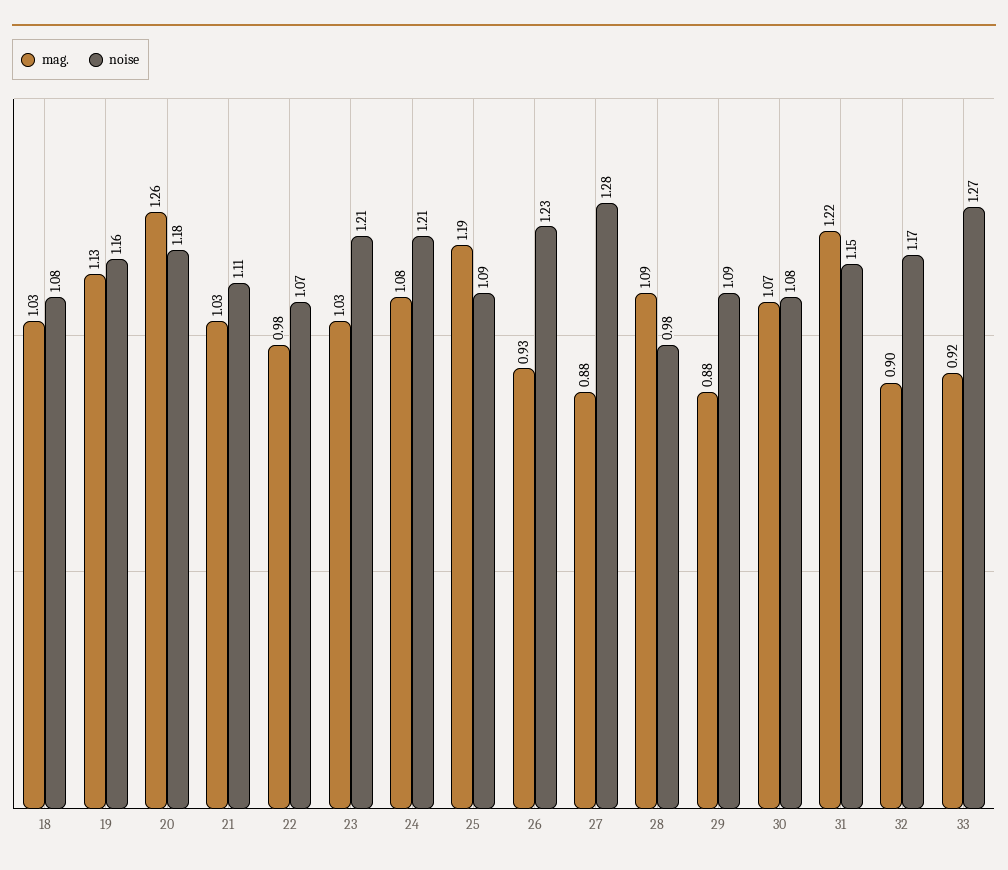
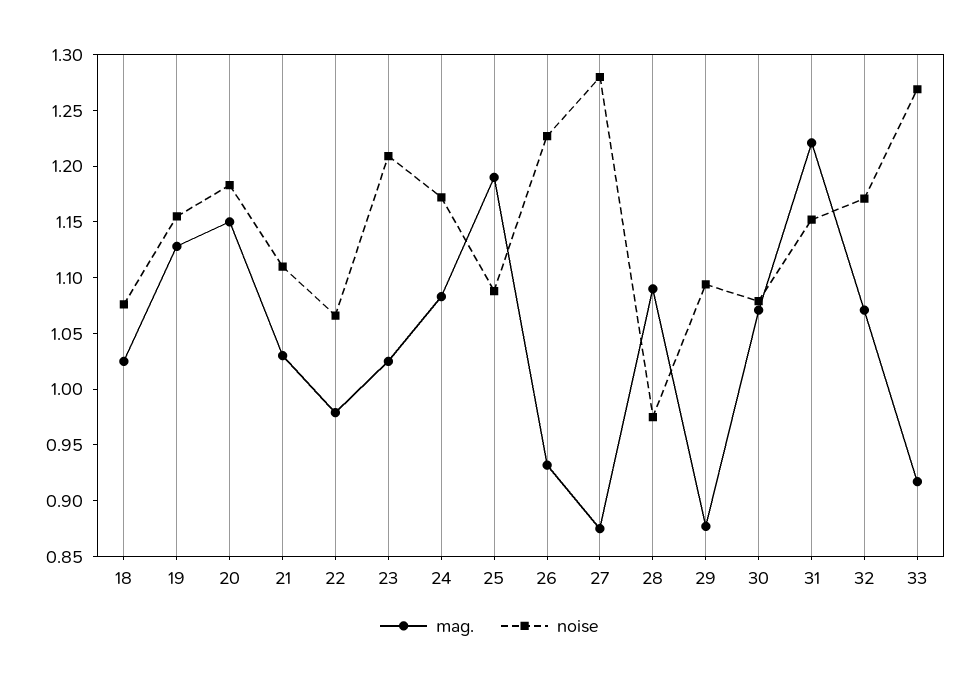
  {
    "mag.": {
      "18": 1.03,
      "19": 1.13,
-     "20": 1.26,
+     "20": 1.15,
      "21": 1.03,
      "22": 0.98,
      "23": 1.03,
      "24": 1.08,
      "25": 1.19,
      "26": 0.93,
      "27": 0.88,
      "28": 1.09,
      "29": 0.88,
      "30": 1.07,
      "31": 1.22,
-     "32": 0.9,
+     "32": 1.07,
      "33": 0.92
    },
    "noise": {
      "18": 1.08,
      "19": 1.16,
      "20": 1.18,
      "21": 1.11,
      "22": 1.07,
      "23": 1.21,
-     "24": 1.21,
+     "24": 1.17,
      "25": 1.09,
      "26": 1.23,
      "27": 1.28,
      "28": 0.98,
      "29": 1.09,
      "30": 1.08,
      "31": 1.15,
      "32": 1.17,
      "33": 1.27
    }
  }

